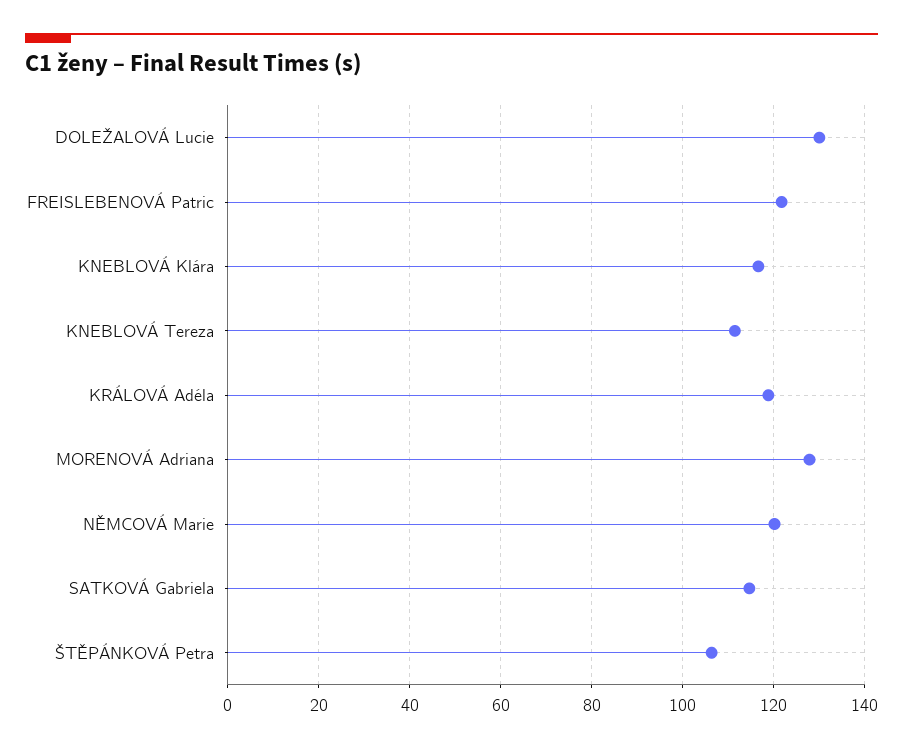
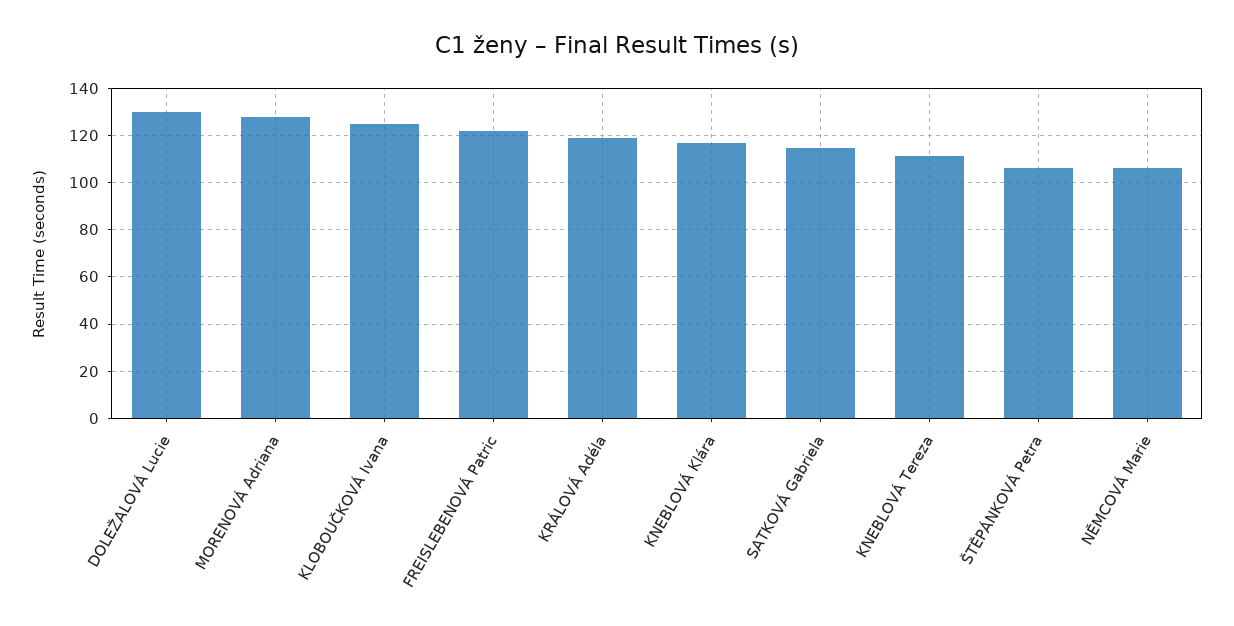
  {
    "DOLEŽALOVÁ Lucie": 130,
    "FREISLEBENOVÁ Patric": 122,
    "KNEBLOVÁ Klára": 116,
    "KNEBLOVÁ Tereza": 112,
    "KRÁLOVÁ Adéla": 118,
    "MORENOVÁ Adriana": 128,
-   "NĚMCOVÁ Marie": 120,
+   "NĚMCOVÁ Marie": 105,
    "SATKOVÁ Gabriela": 114,
-   "ŠTĚPÁNKOVÁ Petra": 106
+   "ŠTĚPÁNKOVÁ Petra": 106,
+   "KLOBOUČKOVÁ Ivana": 125
  }

